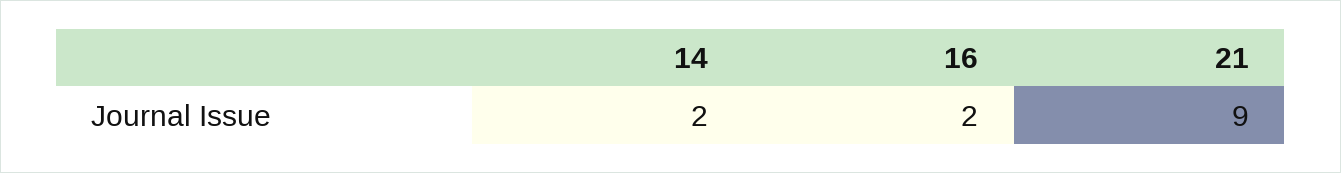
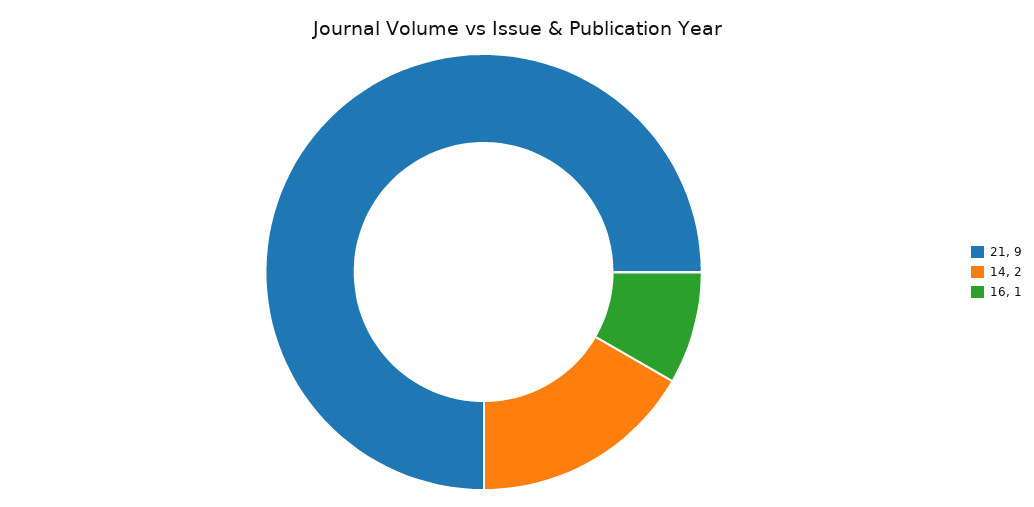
  {
    "14": 2,
-   "16": 2,
+   "16": 1,
    "21": 9
  }

